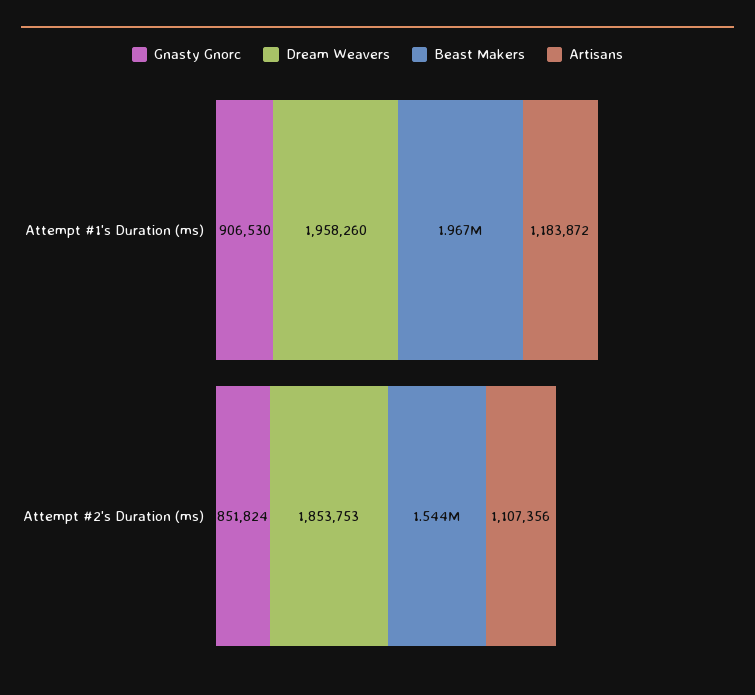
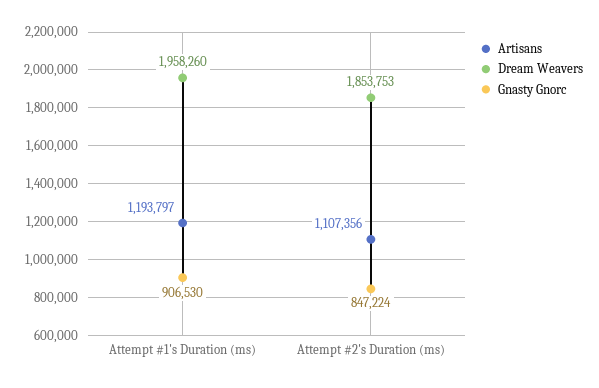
  {
    "Gnasty Gnorc": {
      "Attempt #1's Duration (ms)": 906530,
-     "Attempt #2's Duration (ms)": 851824
+     "Attempt #2's Duration (ms)": 847224
    },
    "Dream Weavers": {
      "Attempt #1's Duration (ms)": 1958260,
      "Attempt #2's Duration (ms)": 1853753
    },
-   "Beast Makers": {
-     "Attempt #1's Duration (ms)": 1967000,
-     "Attempt #2's Duration (ms)": 1544000
-   },
    "Artisans": {
-     "Attempt #1's Duration (ms)": 1183872,
+     "Attempt #1's Duration (ms)": 1193797,
      "Attempt #2's Duration (ms)": 1107356
    }
  }

